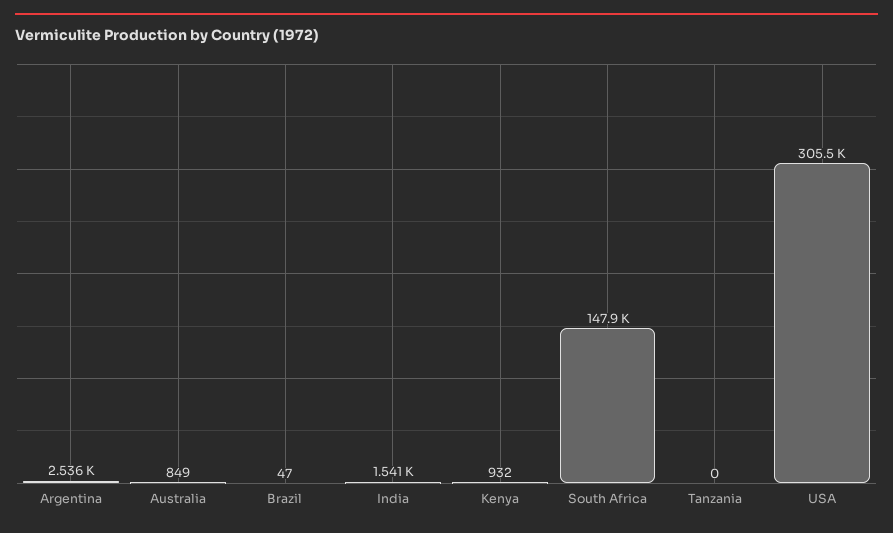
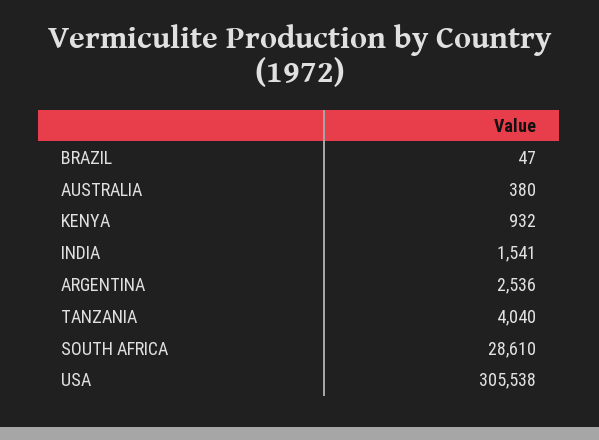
  {
    "Argentina": 2536,
-   "Australia": 849,
+   "Australia": 380,
    "Brazil": 47,
    "India": 1541,
    "Kenya": 932,
-   "South Africa": 147900,
+   "South Africa": 28610,
-   "Tanzania": 0,
+   "Tanzania": 4040,
    "USA": 305538
  }

